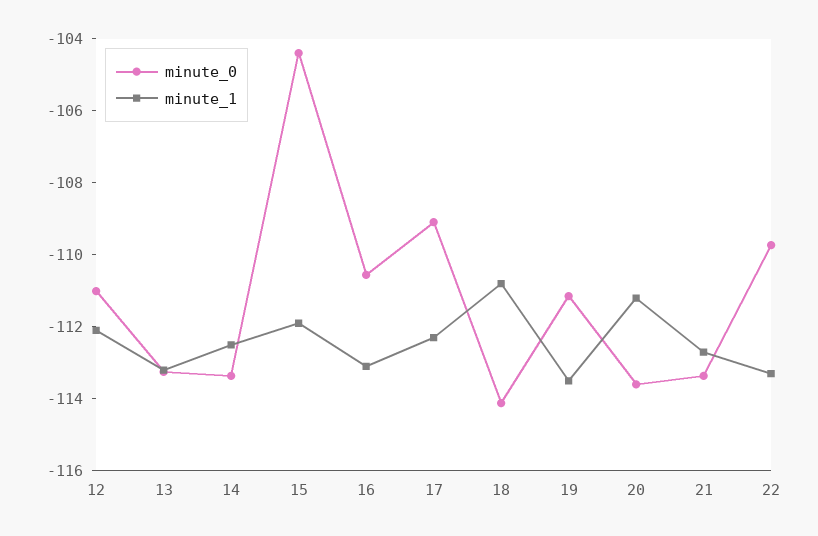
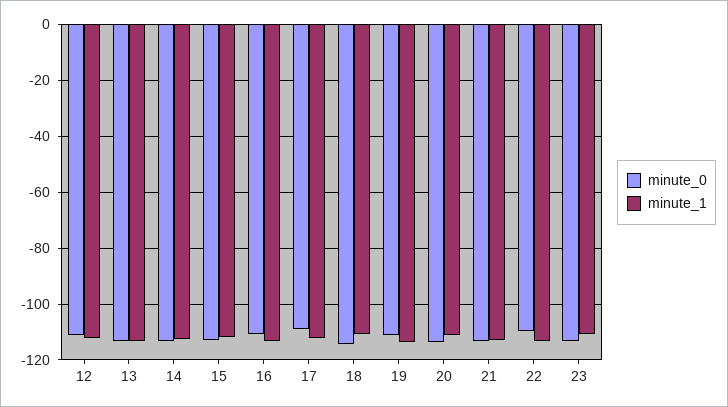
  {
    "minute_0": {
      "12": -111,
      "13": -113.5,
      "14": -113.5,
-     "15": -104.5,
+     "15": -112.5,
      "16": -110.5,
      "17": -109,
      "18": -114,
      "19": -111,
      "20": -113.5,
      "21": -113.5,
-     "22": -109.5
+     "22": -109.5,
+     "23": -112.5
    },
    "minute_1": {
      "12": -112,
      "13": -113,
      "14": -112.5,
      "15": -112,
      "16": -113,
      "17": -112.5,
      "18": -111,
      "19": -113.5,
      "20": -111,
      "21": -112.5,
-     "22": -113.5
+     "22": -113.5,
+     "23": -110
    }
  }

